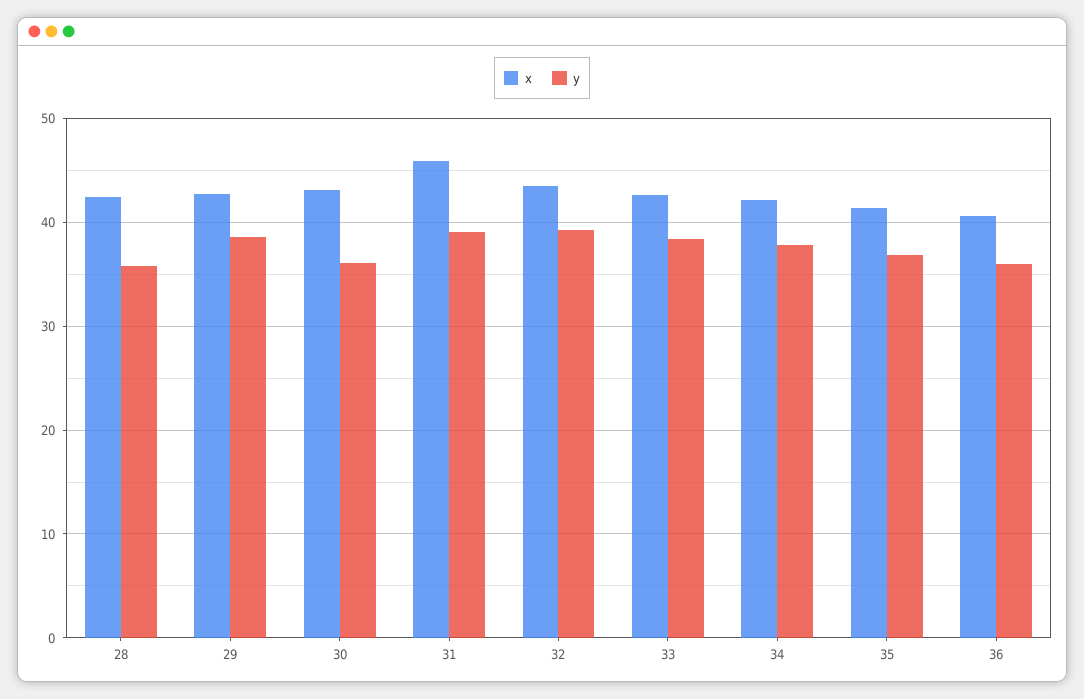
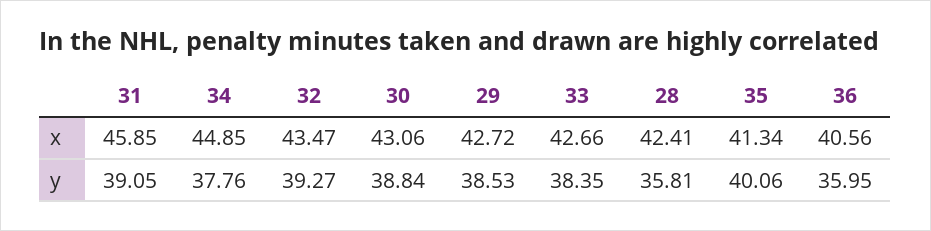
  {
    "x": {
      "28": 42.41,
      "29": 42.72,
      "30": 43.06,
      "31": 45.85,
      "32": 43.47,
      "33": 42.66,
-     "34": 42,
+     "34": 44.85,
      "35": 41.34,
      "36": 40.56
    },
    "y": {
      "28": 35.81,
      "29": 38.53,
-     "30": 36,
+     "30": 38.84,
      "31": 39.05,
      "32": 39.27,
      "33": 38.35,
      "34": 37.76,
-     "35": 37,
+     "35": 40.06,
      "36": 35.95
    }
  }

